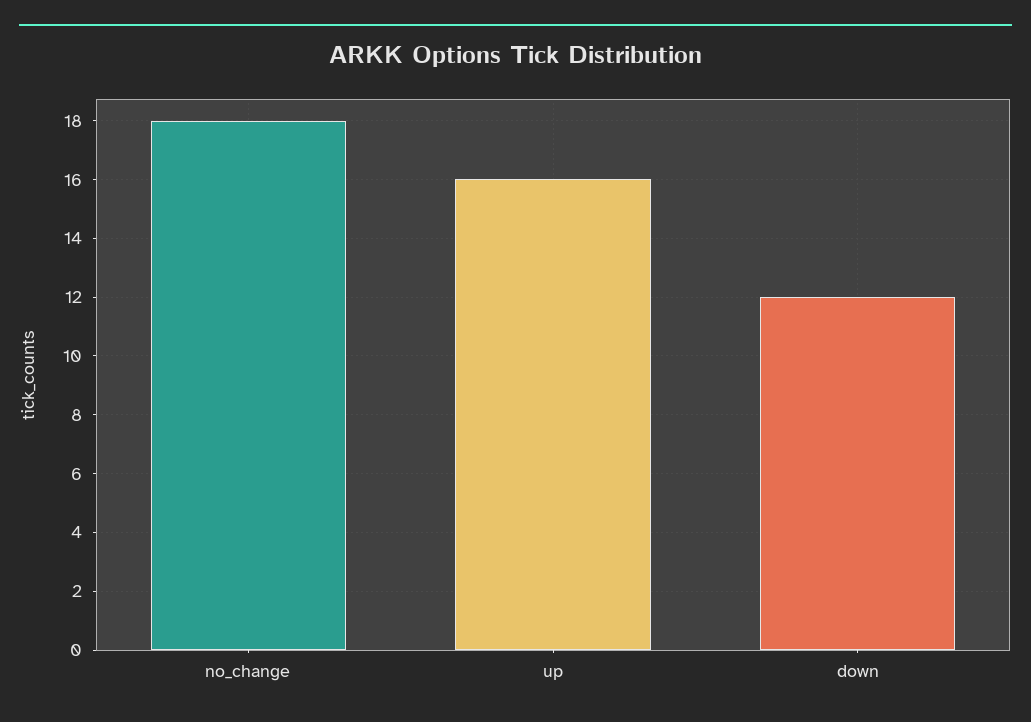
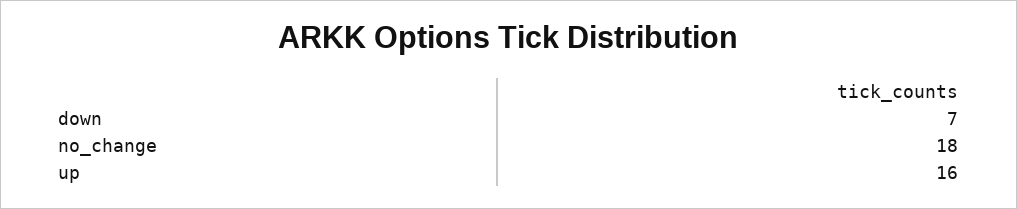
  {
    "no_change": 18,
    "up": 16,
-   "down": 12
+   "down": 7
  }

